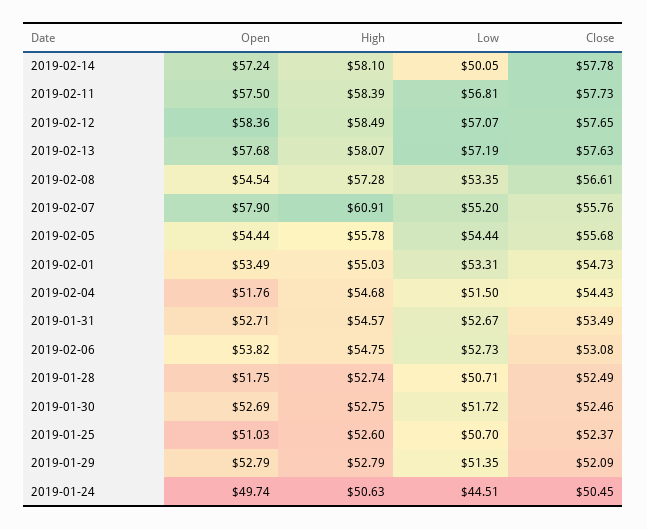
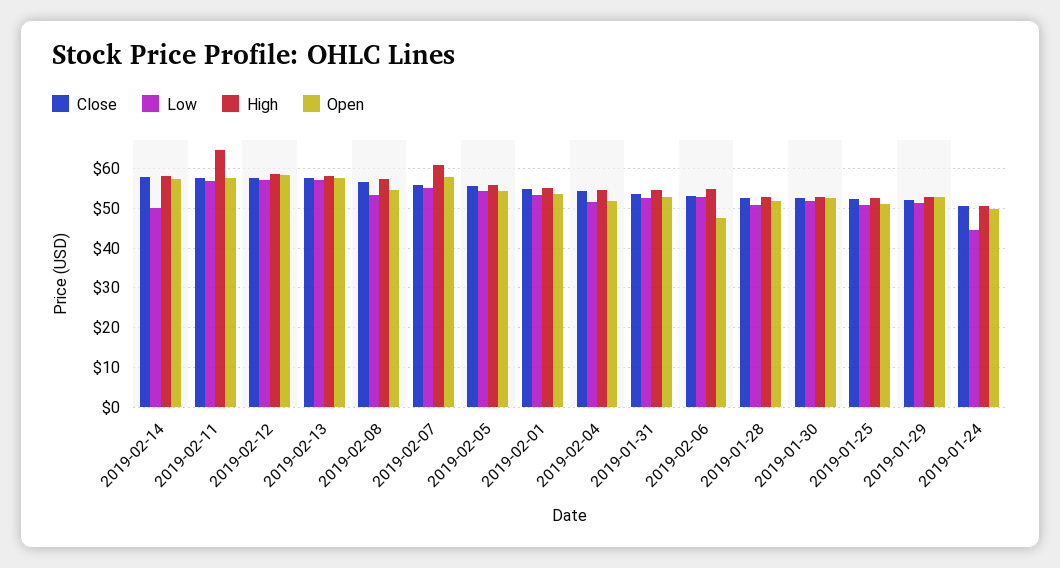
  {
    "Open": {
      "2019-02-14": 57.24,
      "2019-02-11": 57.5,
      "2019-02-12": 58.36,
      "2019-02-13": 57.68,
      "2019-02-08": 54.54,
      "2019-02-07": 57.9,
      "2019-02-05": 54.44,
      "2019-02-01": 53.49,
      "2019-02-04": 51.76,
      "2019-01-31": 52.71,
-     "2019-02-06": 53.82,
+     "2019-02-06": 48,
      "2019-01-28": 51.75,
      "2019-01-30": 52.69,
      "2019-01-25": 51.03,
      "2019-01-29": 52.79,
      "2019-01-24": 49.74
    },
    "High": {
      "2019-02-14": 58.1,
-     "2019-02-11": 58.39,
+     "2019-02-11": 64,
      "2019-02-12": 58.49,
      "2019-02-13": 58.07,
      "2019-02-08": 57.28,
      "2019-02-07": 60.91,
      "2019-02-05": 55.78,
      "2019-02-01": 55.03,
      "2019-02-04": 54.68,
      "2019-01-31": 54.57,
      "2019-02-06": 54.75,
      "2019-01-28": 52.74,
      "2019-01-30": 52.75,
      "2019-01-25": 52.6,
      "2019-01-29": 52.79,
      "2019-01-24": 50.63
    },
    "Low": {
      "2019-02-14": 50.05,
      "2019-02-11": 56.81,
      "2019-02-12": 57.07,
      "2019-02-13": 57.19,
      "2019-02-08": 53.35,
      "2019-02-07": 55.2,
      "2019-02-05": 54.44,
      "2019-02-01": 53.31,
      "2019-02-04": 51.5,
      "2019-01-31": 52.67,
      "2019-02-06": 52.73,
      "2019-01-28": 50.71,
      "2019-01-30": 51.72,
      "2019-01-25": 50.7,
      "2019-01-29": 51.35,
      "2019-01-24": 44.51
    },
    "Close": {
      "2019-02-14": 57.78,
      "2019-02-11": 57.73,
      "2019-02-12": 57.65,
      "2019-02-13": 57.63,
      "2019-02-08": 56.61,
      "2019-02-07": 55.76,
      "2019-02-05": 55.68,
      "2019-02-01": 54.73,
      "2019-02-04": 54.43,
      "2019-01-31": 53.49,
      "2019-02-06": 53.08,
      "2019-01-28": 52.49,
      "2019-01-30": 52.46,
      "2019-01-25": 52.37,
      "2019-01-29": 52.09,
      "2019-01-24": 50.45
    }
  }

